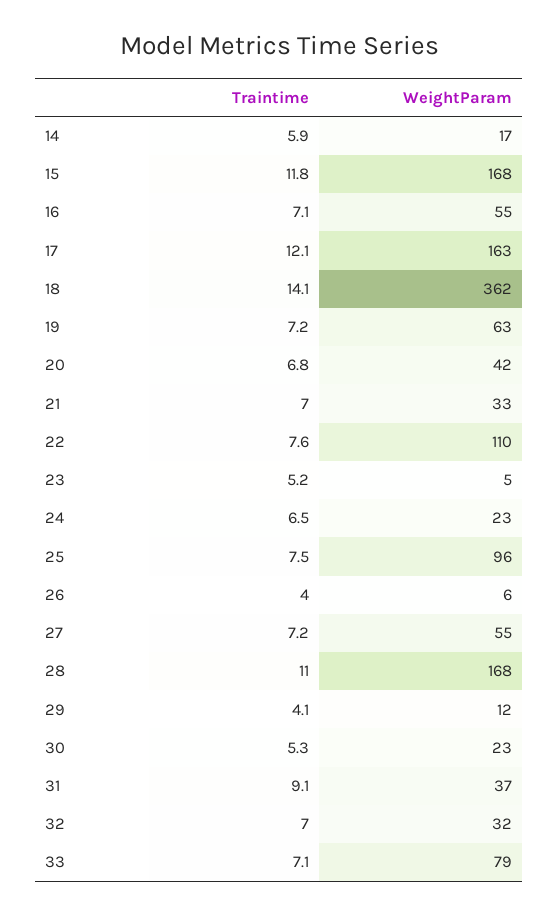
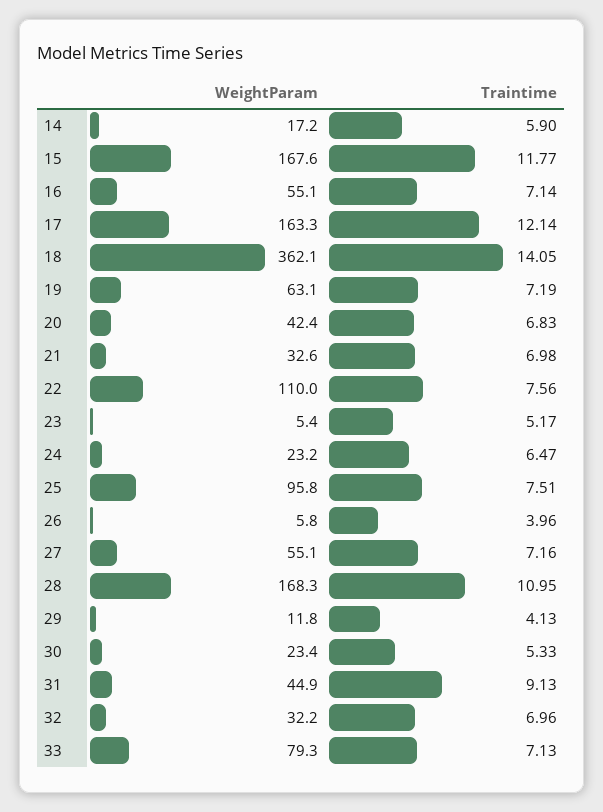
  {
    "Traintime": {
      "14": 5.9,
      "15": 11.77,
      "16": 7.14,
      "17": 12.14,
      "18": 14.05,
      "19": 7.19,
      "20": 6.83,
      "21": 6.98,
      "22": 7.56,
      "23": 5.17,
      "24": 6.47,
      "25": 7.51,
      "26": 3.96,
      "27": 7.16,
      "28": 10.95,
      "29": 4.13,
      "30": 5.33,
      "31": 9.13,
      "32": 6.96,
      "33": 7.13
    },
    "WeightParam": {
      "14": 17.2,
      "15": 167.6,
      "16": 55.1,
      "17": 163.3,
      "18": 362.1,
      "19": 63.1,
      "20": 42.4,
      "21": 32.6,
      "22": 110,
      "23": 5.4,
      "24": 23.2,
      "25": 95.8,
      "26": 5.8,
      "27": 55.1,
      "28": 168.3,
      "29": 11.8,
      "30": 23.4,
-     "31": 37,
+     "31": 44.9,
      "32": 32.2,
      "33": 79.3
    }
  }

